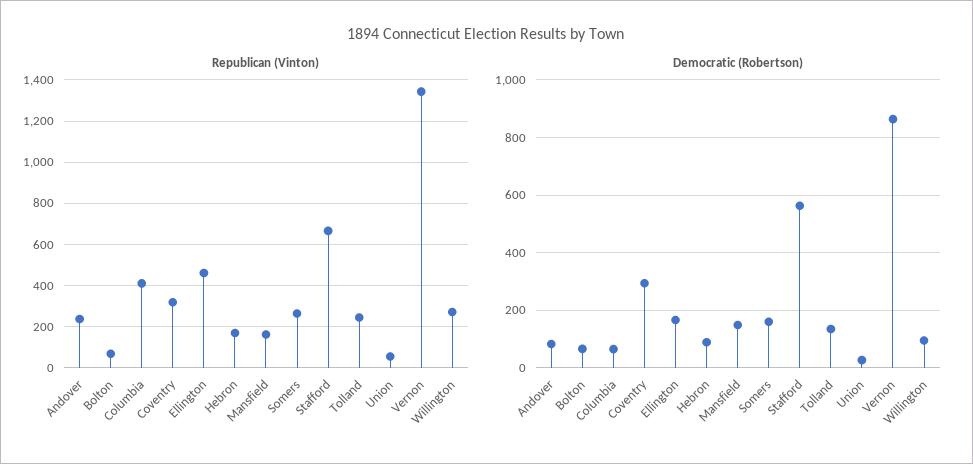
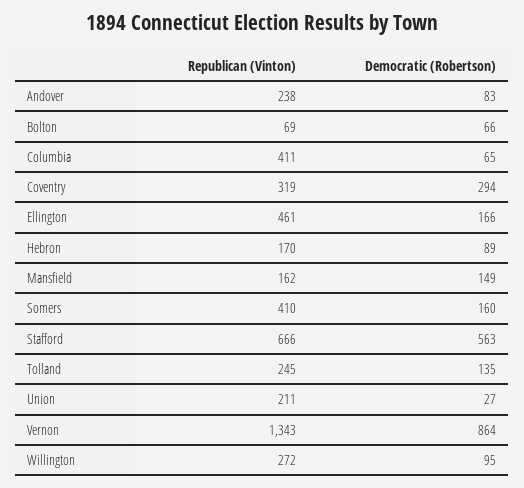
  {
    "Republican (Vinton)": {
      "Andover": 238,
      "Bolton": 69,
      "Columbia": 411,
      "Coventry": 319,
      "Ellington": 461,
      "Hebron": 170,
      "Mansfield": 162,
-     "Somers": 250,
+     "Somers": 410,
      "Stafford": 666,
      "Tolland": 245,
-     "Union": 50,
+     "Union": 211,
      "Vernon": 1343,
      "Willington": 272
    },
    "Democratic (Robertson)": {
      "Andover": 83,
      "Bolton": 66,
      "Columbia": 65,
      "Coventry": 294,
      "Ellington": 166,
      "Hebron": 89,
      "Mansfield": 149,
      "Somers": 160,
      "Stafford": 563,
      "Tolland": 135,
      "Union": 27,
      "Vernon": 864,
      "Willington": 95
    }
  }

